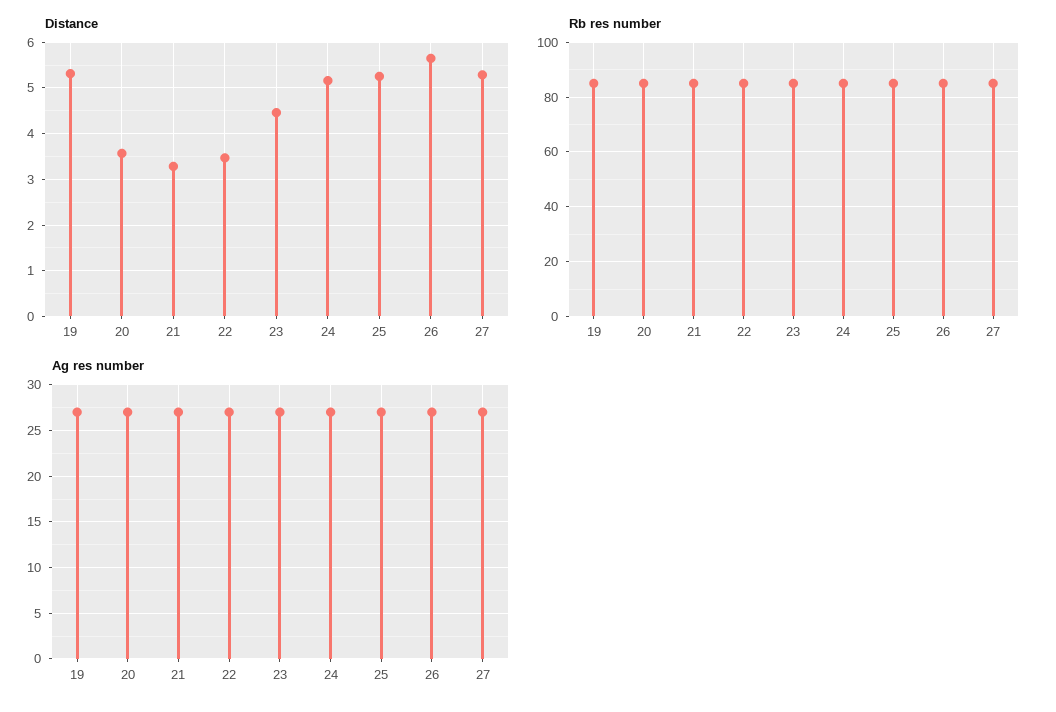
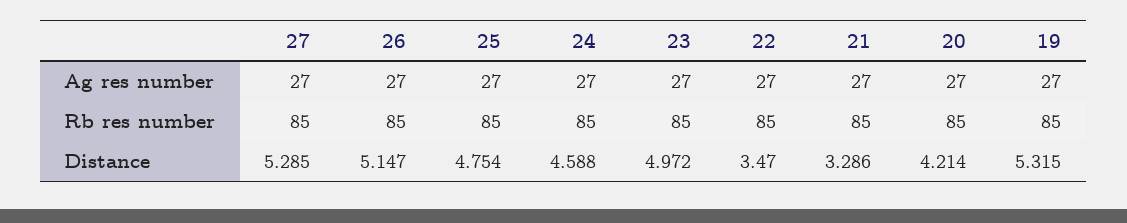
  {
    "Distance": {
      "19": 5.315,
-     "20": 3.6,
+     "20": 4.214,
      "21": 3.286,
      "22": 3.47,
-     "23": 4.4,
+     "23": 4.972,
-     "24": 5.2,
+     "24": 4.588,
-     "25": 5.2,
+     "25": 4.754,
-     "26": 5.6,
+     "26": 5.147,
      "27": 5.285
    },
    "Rb res number": {
      "19": 85,
      "20": 85,
      "21": 85,
      "22": 85,
      "23": 85,
      "24": 85,
      "25": 85,
      "26": 85,
      "27": 85
    },
    "Ag res number": {
      "19": 27,
      "20": 27,
      "21": 27,
      "22": 27,
      "23": 27,
      "24": 27,
      "25": 27,
      "26": 27,
      "27": 27
    }
  }

